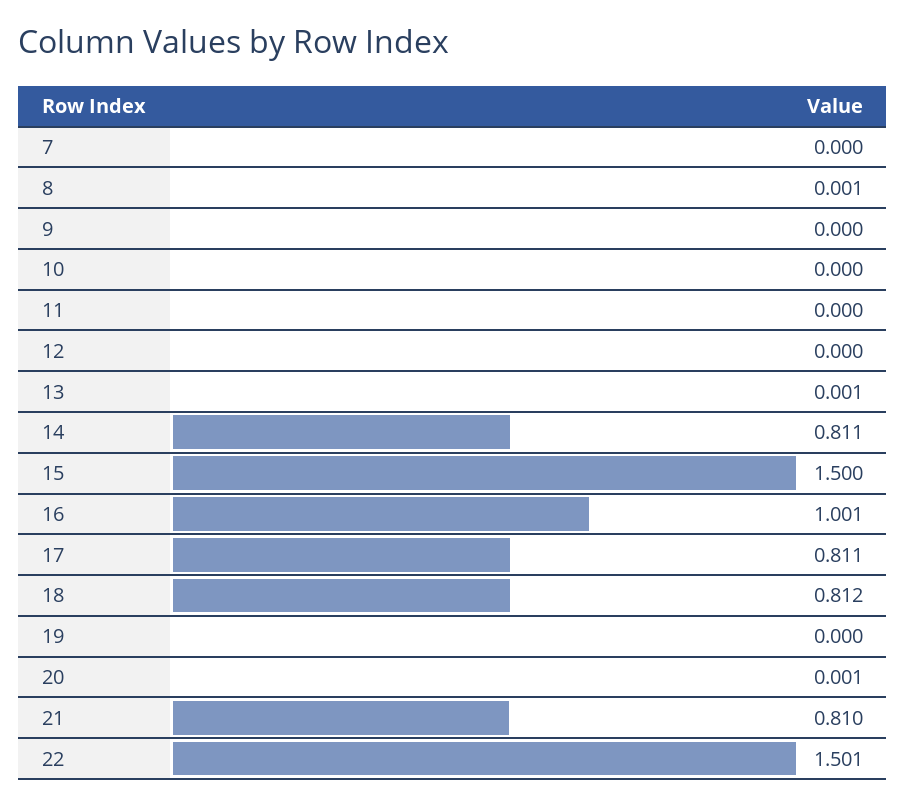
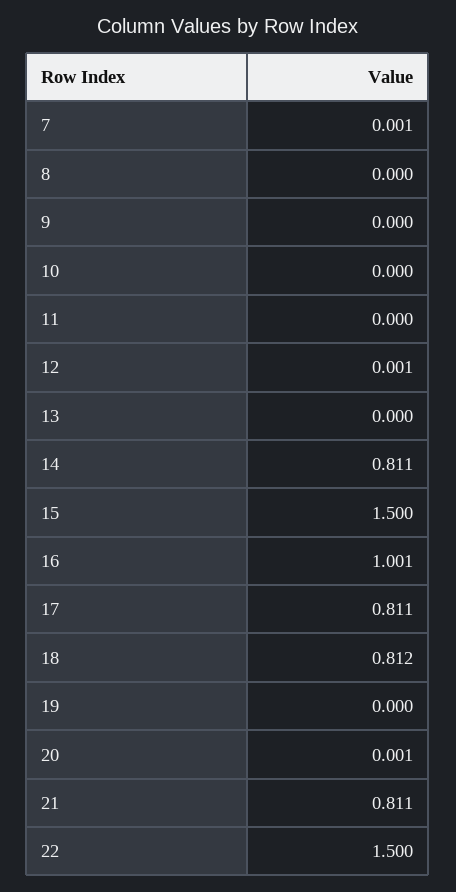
  {
-   "7": 0,
+   "7": 0.001,
-   "8": 0.001,
+   "8": 0,
    "9": 0,
    "10": 0,
    "11": 0,
-   "12": 0,
+   "12": 0.001,
-   "13": 0.001,
+   "13": 0,
    "14": 0.811,
    "15": 1.5,
    "16": 1.001,
    "17": 0.811,
    "18": 0.812,
    "19": 0,
    "20": 0.001,
-   "21": 0.81,
+   "21": 0.811,
-   "22": 1.501
+   "22": 1.5
  }

